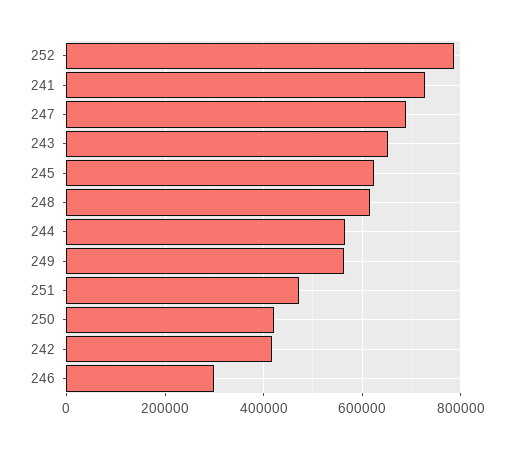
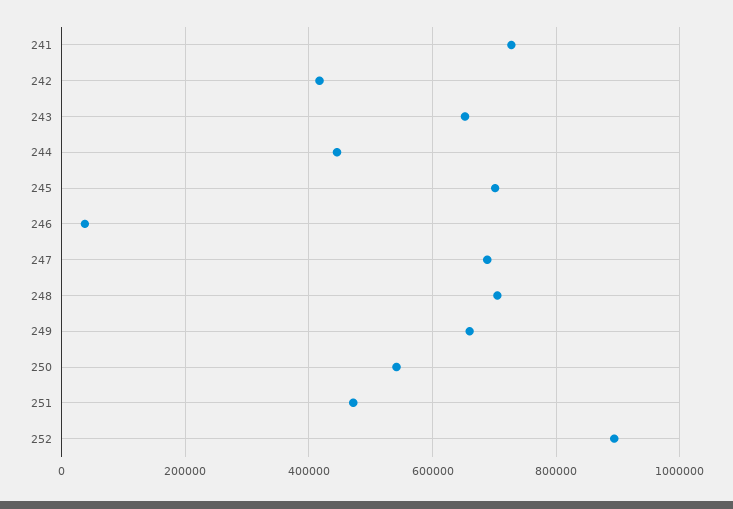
  {
-   "252": 780000,
+   "252": 900000,
    "241": 720000,
    "247": 680000,
    "243": 660000,
-   "245": 620000,
+   "245": 700000,
-   "248": 620000,
+   "248": 700000,
-   "244": 560000,
+   "244": 440000,
-   "249": 560000,
+   "249": 660000,
    "251": 480000,
-   "250": 420000,
+   "250": 540000,
    "242": 420000,
-   "246": 300000
+   "246": 40000
  }

